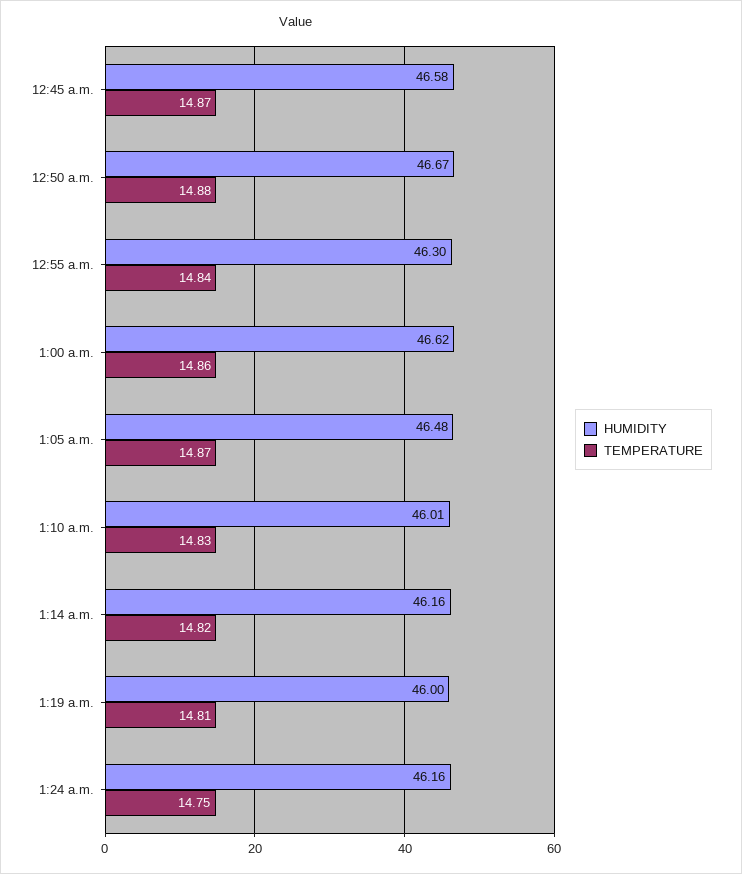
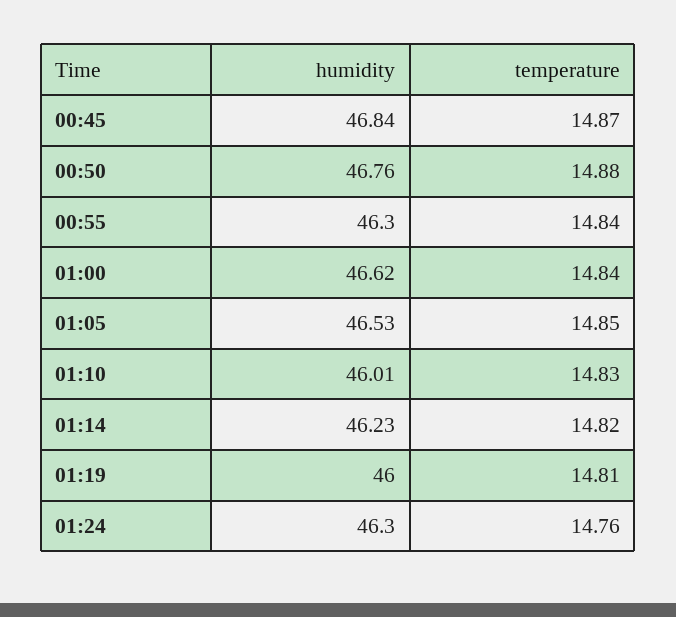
  {
    "HUMIDITY": {
-     "12:45 a.m.": 46.58,
+     "12:45 a.m.": 46.84,
-     "12:50 a.m.": 46.67,
+     "12:50 a.m.": 46.76,
      "12:55 a.m.": 46.3,
      "1:00 a.m.": 46.62,
-     "1:05 a.m.": 46.48,
+     "1:05 a.m.": 46.53,
      "1:10 a.m.": 46.01,
-     "1:14 a.m.": 46.16,
+     "1:14 a.m.": 46.23,
      "1:19 a.m.": 46,
-     "1:24 a.m.": 46.16
+     "1:24 a.m.": 46.3
    },
    "TEMPERATURE": {
      "12:45 a.m.": 14.87,
      "12:50 a.m.": 14.88,
      "12:55 a.m.": 14.84,
-     "1:00 a.m.": 14.86,
+     "1:00 a.m.": 14.84,
-     "1:05 a.m.": 14.87,
+     "1:05 a.m.": 14.85,
      "1:10 a.m.": 14.83,
      "1:14 a.m.": 14.82,
      "1:19 a.m.": 14.81,
-     "1:24 a.m.": 14.75
+     "1:24 a.m.": 14.76
    }
  }

